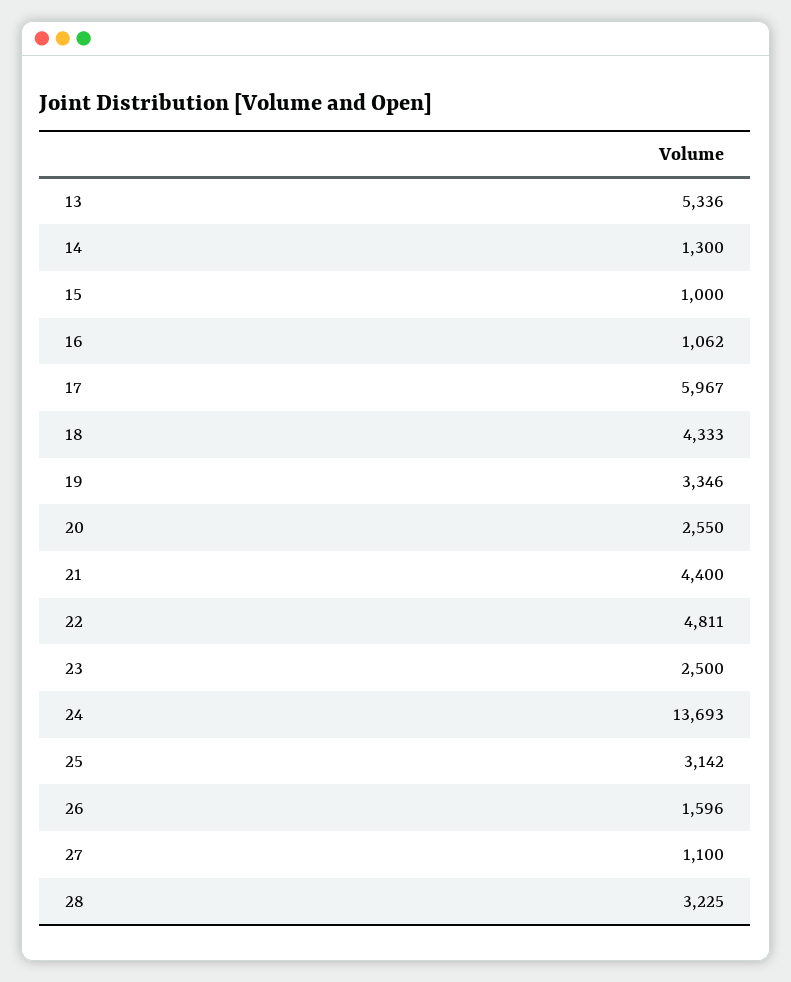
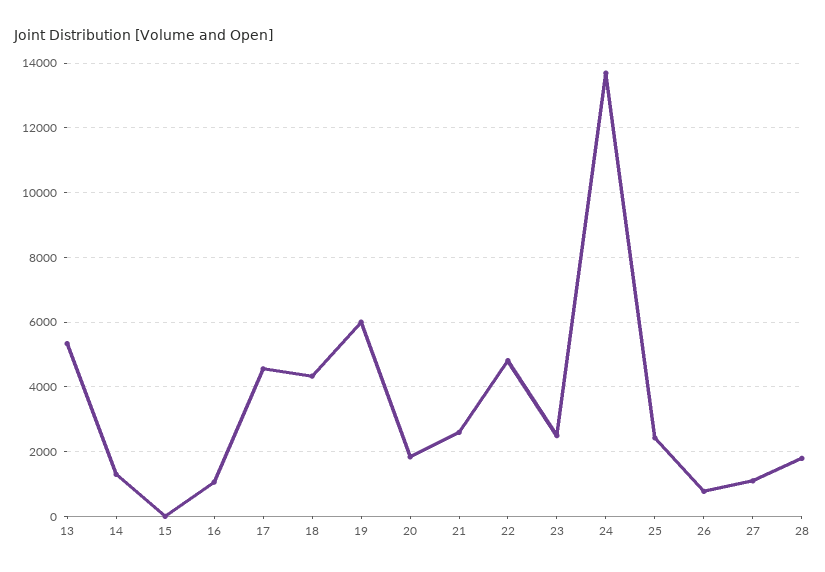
  {
    "13": 5336,
    "14": 1300,
-   "15": 1000,
+   "15": 0,
    "16": 1062,
-   "17": 5967,
+   "17": 4600,
    "18": 4333,
-   "19": 3346,
+   "19": 6000,
-   "20": 2550,
+   "20": 1800,
-   "21": 4400,
+   "21": 2600,
    "22": 4811,
    "23": 2500,
    "24": 13693,
-   "25": 3142,
+   "25": 2400,
-   "26": 1596,
+   "26": 800,
    "27": 1100,
-   "28": 3225
+   "28": 1800
  }

